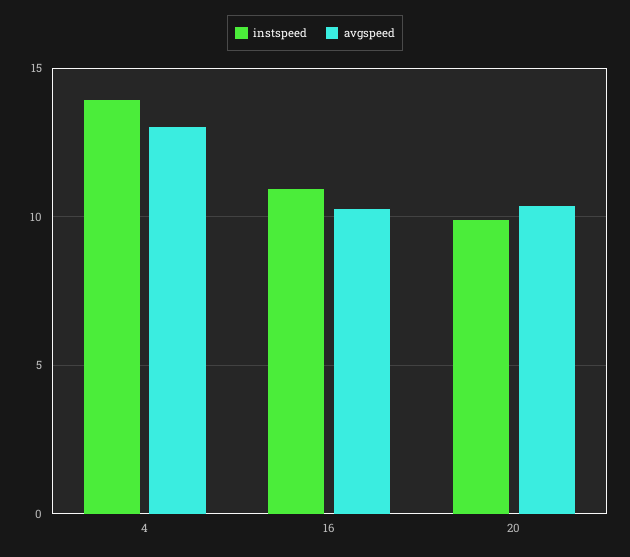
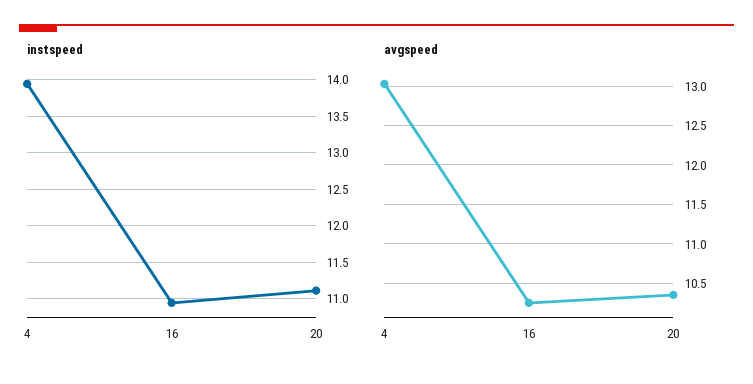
  {
    "instspeed": {
      "4": 13.9,
      "16": 10.9,
-     "20": 10
+     "20": 11.1
    },
    "avgspeed": {
      "4": 13,
      "16": 10.3,
      "20": 10.4
    }
  }

